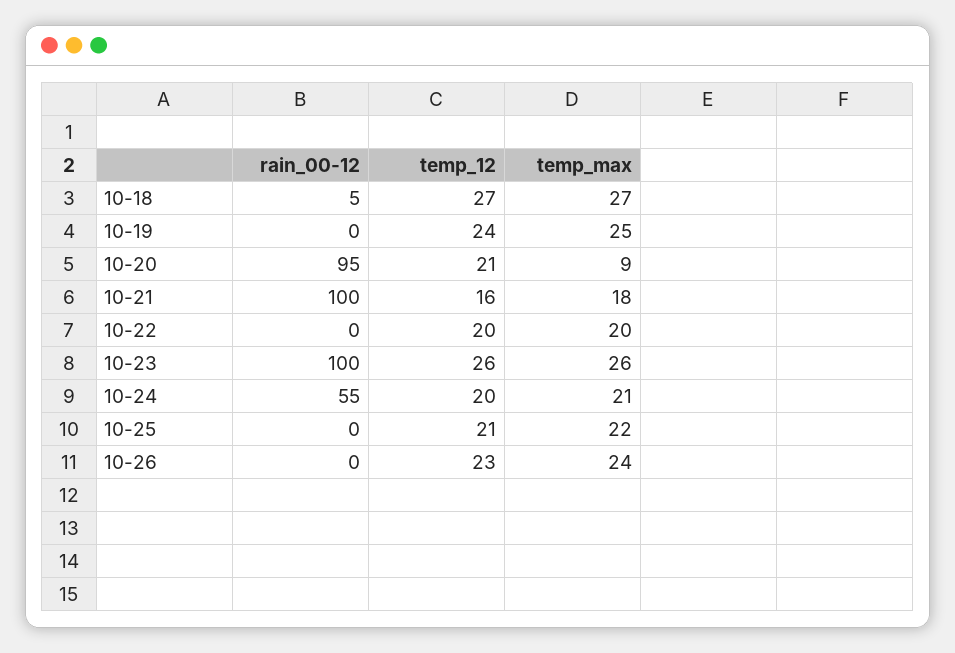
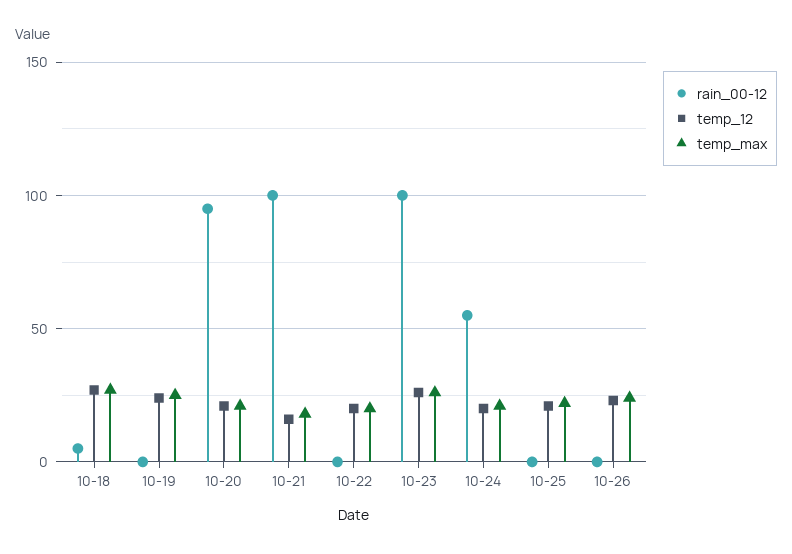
  {
    "rain_00-12": {
      "10-18": 5,
      "10-19": 0,
      "10-20": 95,
      "10-21": 100,
      "10-22": 0,
      "10-23": 100,
      "10-24": 55,
      "10-25": 0,
      "10-26": 0
    },
    "temp_12": {
      "10-18": 27,
      "10-19": 24,
      "10-20": 21,
      "10-21": 16,
      "10-22": 20,
      "10-23": 26,
      "10-24": 20,
      "10-25": 21,
      "10-26": 23
    },
    "temp_max": {
      "10-18": 27,
      "10-19": 25,
-     "10-20": 9,
+     "10-20": 20,
      "10-21": 18,
      "10-22": 20,
      "10-23": 26,
      "10-24": 21,
      "10-25": 22,
      "10-26": 24
    }
  }

